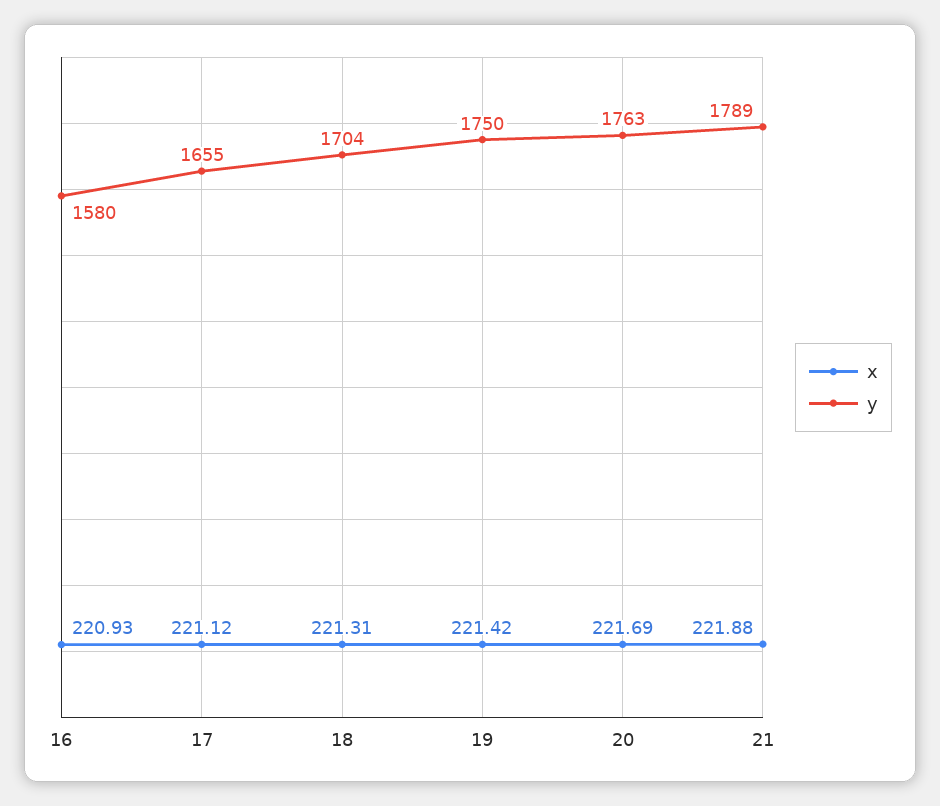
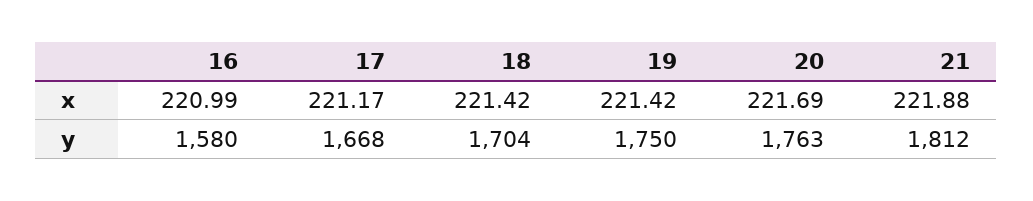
  {
    "x": {
-     "16": 220.93,
+     "16": 220.99,
-     "17": 221.12,
+     "17": 221.17,
-     "18": 221.31,
+     "18": 221.42,
      "19": 221.42,
      "20": 221.69,
      "21": 221.88
    },
    "y": {
      "16": 1580,
-     "17": 1655,
+     "17": 1668,
      "18": 1704,
      "19": 1750,
      "20": 1763,
-     "21": 1789
+     "21": 1812
    }
  }

